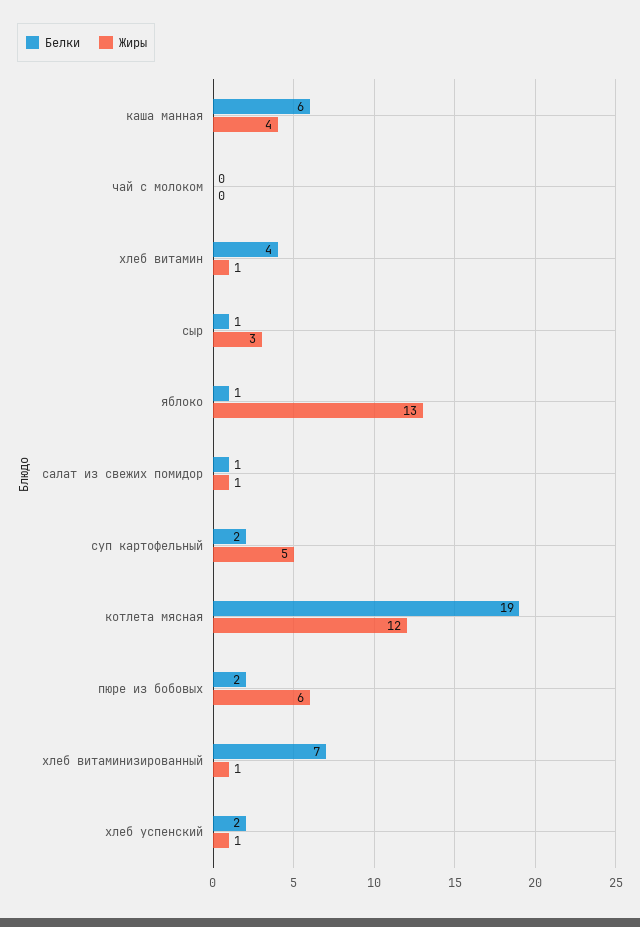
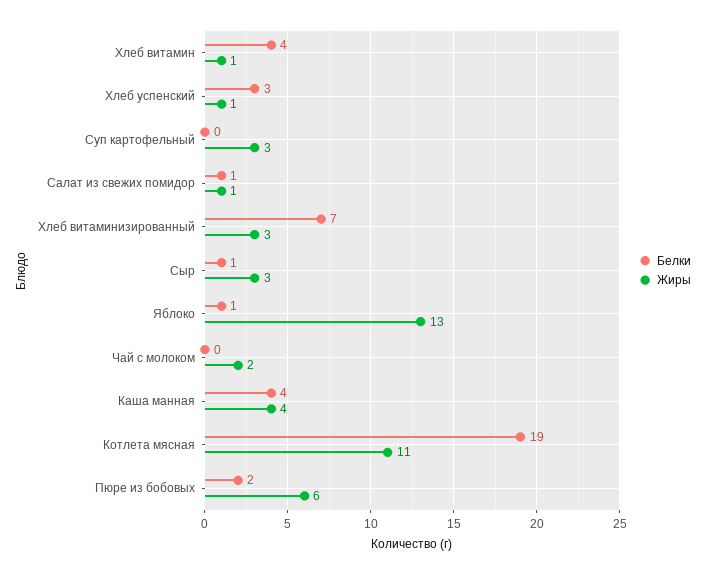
  {
    "Белки": {
-     "каша манная": 6,
+     "каша манная": 4,
      "чай с молоком": 0,
      "хлеб витамин": 4,
      "сыр": 1,
      "яблоко": 1,
      "салат из свежих помидор": 1,
-     "суп картофельный": 2,
+     "суп картофельный": 0,
      "котлета мясная": 19,
      "пюре из бобовых": 2,
      "хлеб витаминизированный": 7,
-     "хлеб успенский": 2
+     "хлеб успенский": 3
    },
    "Жиры": {
      "каша манная": 4,
-     "чай с молоком": 0,
+     "чай с молоком": 2,
      "хлеб витамин": 1,
      "сыр": 3,
      "яблоко": 13,
      "салат из свежих помидор": 1,
-     "суп картофельный": 5,
+     "суп картофельный": 3,
-     "котлета мясная": 12,
+     "котлета мясная": 11,
      "пюре из бобовых": 6,
-     "хлеб витаминизированный": 1,
+     "хлеб витаминизированный": 3,
      "хлеб успенский": 1
    }
  }

